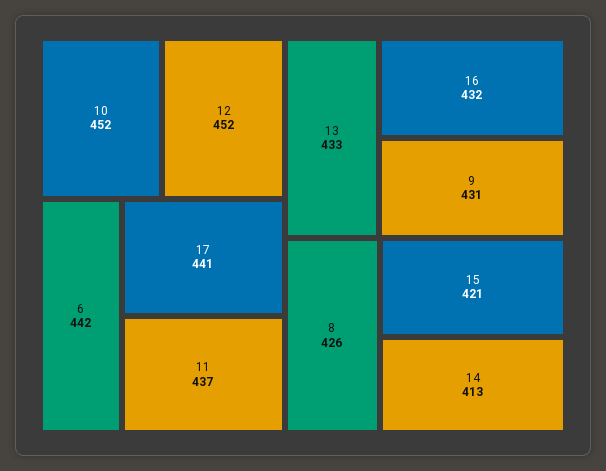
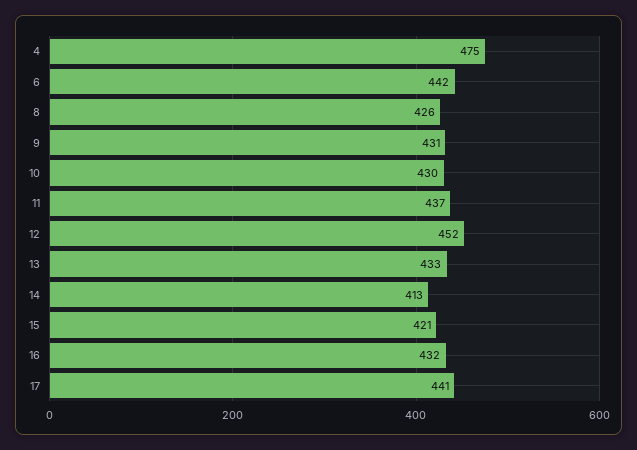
  {
-   "10": 452,
+   "10": 430,
    "12": 452,
    "6": 442,
    "17": 441,
    "11": 437,
    "13": 433,
    "16": 432,
    "9": 431,
    "8": 426,
    "15": 421,
-   "14": 413
+   "14": 413,
+   "4": 475
  }

